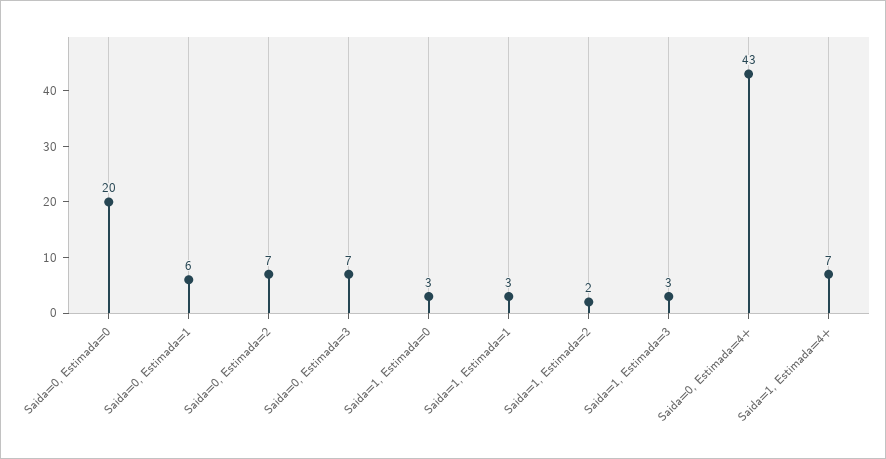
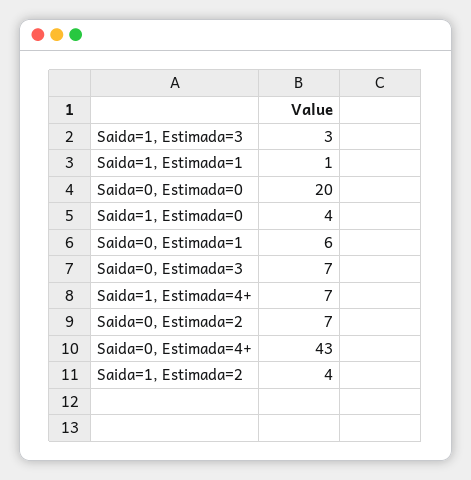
  {
    "Saida=0, Estimada=0": 20,
    "Saida=0, Estimada=1": 6,
    "Saida=0, Estimada=2": 7,
    "Saida=0, Estimada=3": 7,
-   "Saida=1, Estimada=0": 3,
+   "Saida=1, Estimada=0": 4,
-   "Saida=1, Estimada=1": 3,
+   "Saida=1, Estimada=1": 1,
-   "Saida=1, Estimada=2": 2,
+   "Saida=1, Estimada=2": 4,
    "Saida=1, Estimada=3": 3,
    "Saida=0, Estimada=4+": 43,
    "Saida=1, Estimada=4+": 7
  }

